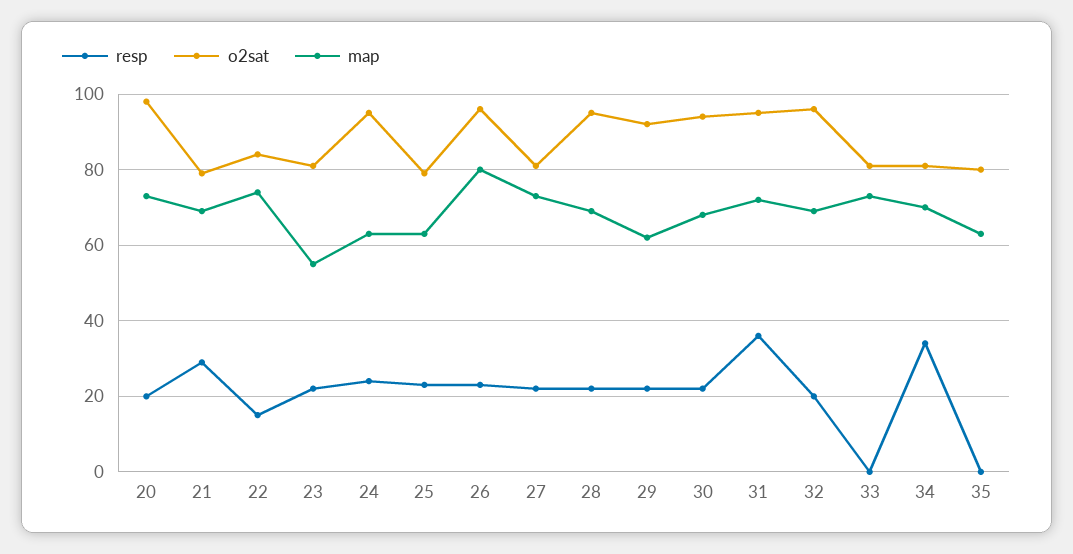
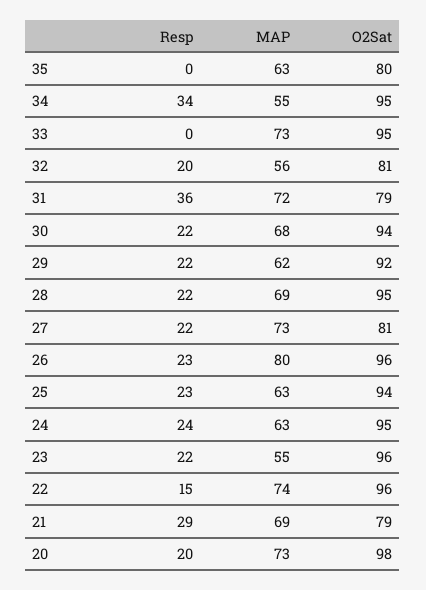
  {
    "resp": {
      "20": 20,
      "21": 29,
      "22": 15,
      "23": 22,
      "24": 24,
      "25": 23,
      "26": 23,
      "27": 22,
      "28": 22,
      "29": 22,
      "30": 22,
      "31": 36,
      "32": 20,
      "33": 0,
      "34": 34,
      "35": 0
    },
    "o2sat": {
      "20": 98,
      "21": 79,
-     "22": 85,
+     "22": 96,
-     "23": 80,
+     "23": 96,
      "24": 95,
-     "25": 80,
+     "25": 94,
      "26": 96,
      "27": 81,
      "28": 95,
      "29": 92,
      "30": 94,
-     "31": 95,
+     "31": 79,
-     "32": 95,
+     "32": 81,
-     "33": 80,
+     "33": 95,
-     "34": 80,
+     "34": 95,
      "35": 80
    },
    "map": {
      "20": 73,
      "21": 69,
      "22": 74,
      "23": 55,
      "24": 63,
      "25": 63,
      "26": 80,
      "27": 73,
      "28": 69,
      "29": 62,
      "30": 68,
      "31": 72,
-     "32": 70,
+     "32": 56,
      "33": 73,
-     "34": 70,
+     "34": 55,
      "35": 63
    }
  }

